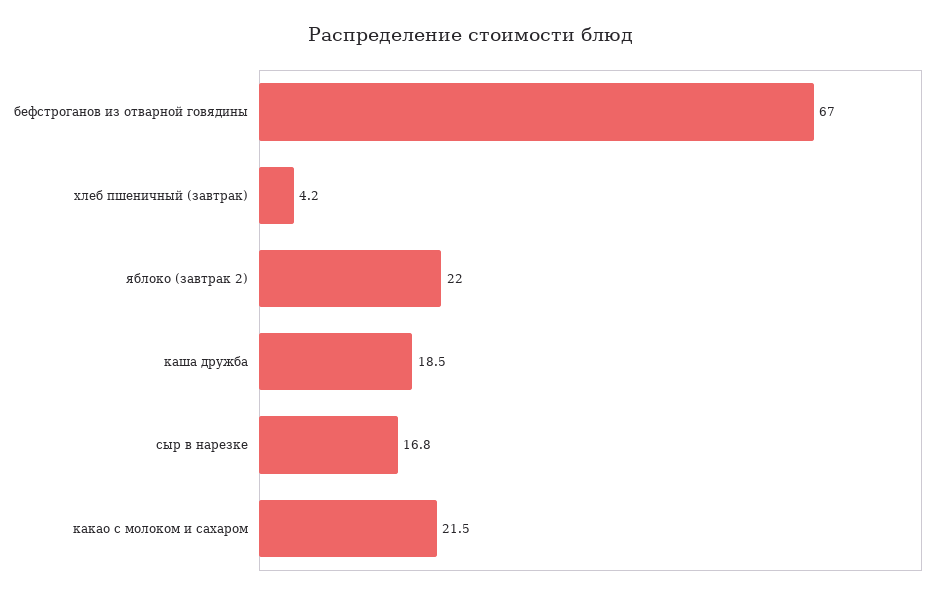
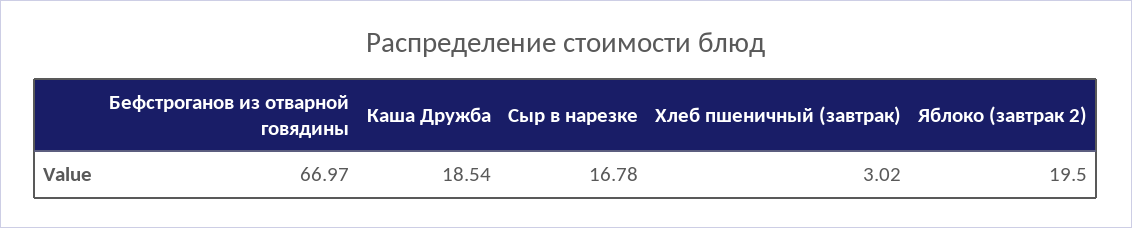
  {
    "бефстроганов из отварной говядины": 66.97,
-   "хлеб пшеничный (завтрак)": 4.2,
+   "хлеб пшеничный (завтрак)": 3.02,
-   "яблоко (завтрак 2)": 22,
+   "яблоко (завтрак 2)": 19.5,
    "каша дружба": 18.54,
-   "сыр в нарезке": 16.78,
+   "сыр в нарезке": 16.78
-   "какао с молоком и сахаром": 21.5
  }

